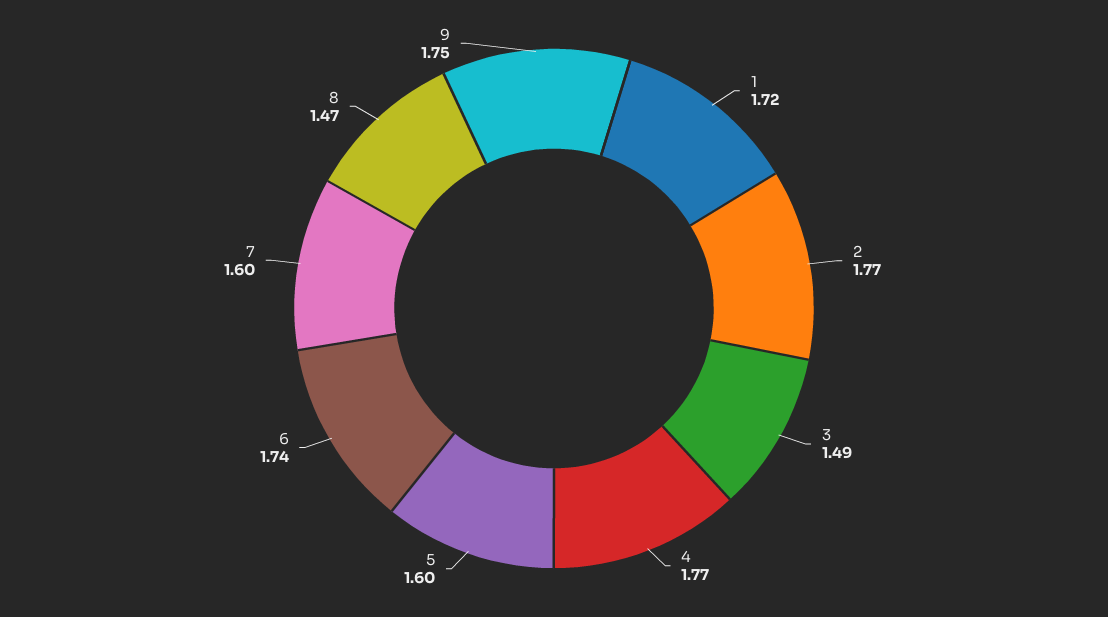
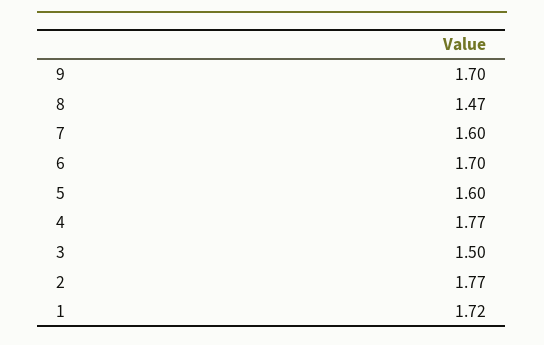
  {
    "1": 1.72,
    "2": 1.77,
-   "3": 1.49,
+   "3": 1.5,
    "4": 1.77,
    "5": 1.6,
-   "6": 1.74,
+   "6": 1.7,
    "7": 1.6,
    "8": 1.47,
-   "9": 1.75
+   "9": 1.7
  }

